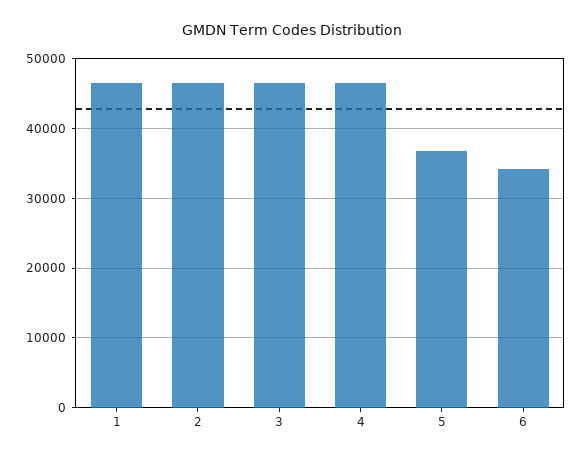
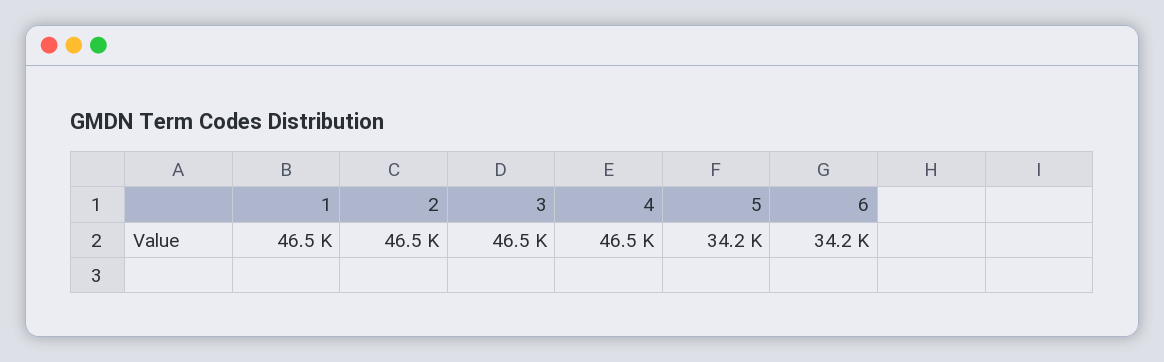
  {
    "1": 46500,
    "2": 46500,
    "3": 46500,
    "4": 46500,
-   "5": 37000,
+   "5": 34200,
    "6": 34200
  }

